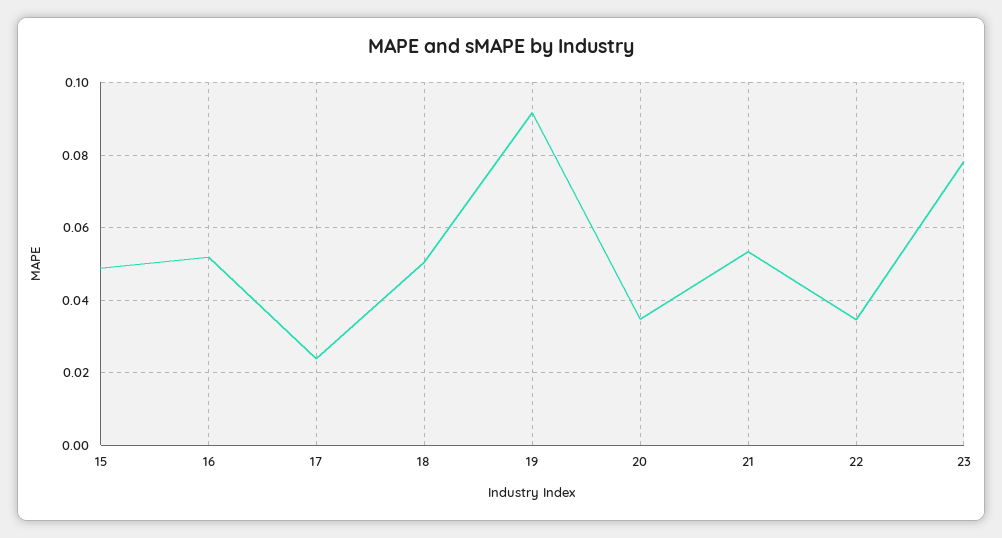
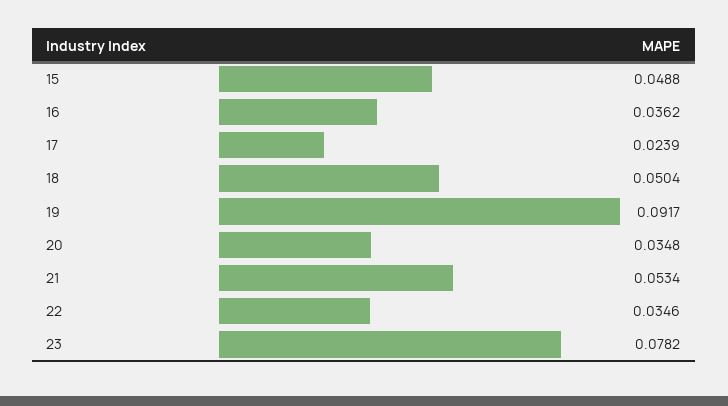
  {
    "15": 0.0488,
-   "16": 0.052,
+   "16": 0.0362,
    "17": 0.0239,
    "18": 0.0504,
    "19": 0.0917,
    "20": 0.0348,
    "21": 0.0534,
    "22": 0.0346,
    "23": 0.0782
  }

